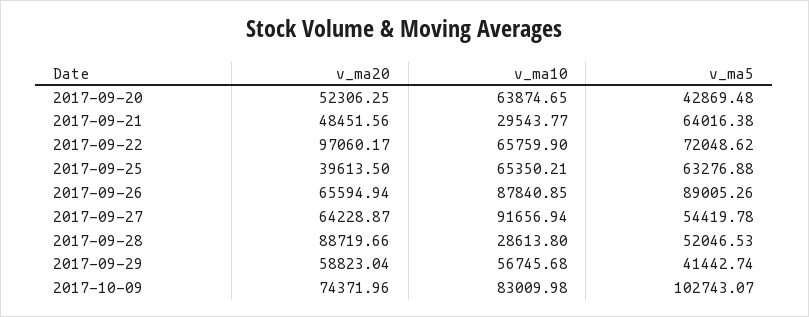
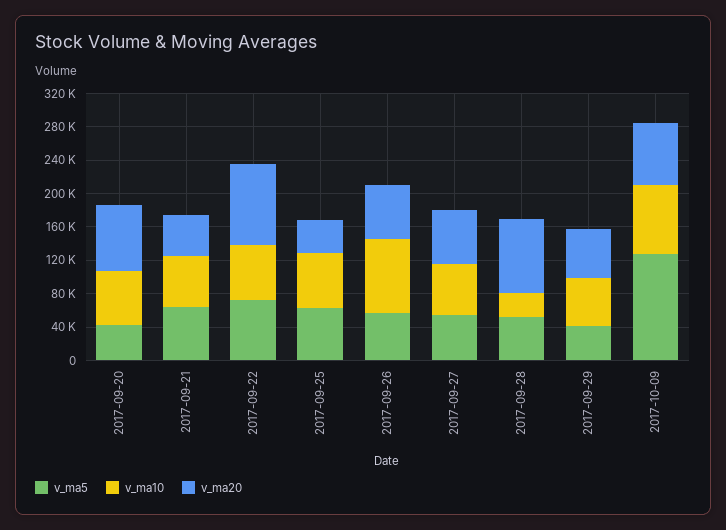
  {
    "v_ma20": {
-     "2017-09-20": 52306.25,
+     "2017-09-20": 80000,
      "2017-09-21": 48451.56,
      "2017-09-22": 97060.17,
      "2017-09-25": 39613.5,
      "2017-09-26": 65594.94,
      "2017-09-27": 64228.87,
      "2017-09-28": 88719.66,
      "2017-09-29": 58823.04,
      "2017-10-09": 74371.96
    },
    "v_ma10": {
      "2017-09-20": 63874.65,
-     "2017-09-21": 29543.77,
+     "2017-09-21": 60000,
      "2017-09-22": 65759.9,
      "2017-09-25": 65350.21,
      "2017-09-26": 87840.85,
-     "2017-09-27": 91656.94,
+     "2017-09-27": 60000,
      "2017-09-28": 28613.8,
      "2017-09-29": 56745.68,
      "2017-10-09": 83009.98
    },
    "v_ma5": {
      "2017-09-20": 42869.48,
      "2017-09-21": 64016.38,
      "2017-09-22": 72048.62,
      "2017-09-25": 63276.88,
-     "2017-09-26": 89005.26,
+     "2017-09-26": 60000,
      "2017-09-27": 54419.78,
      "2017-09-28": 52046.53,
      "2017-09-29": 41442.74,
-     "2017-10-09": 102743.07
+     "2017-10-09": 130000
    }
  }

